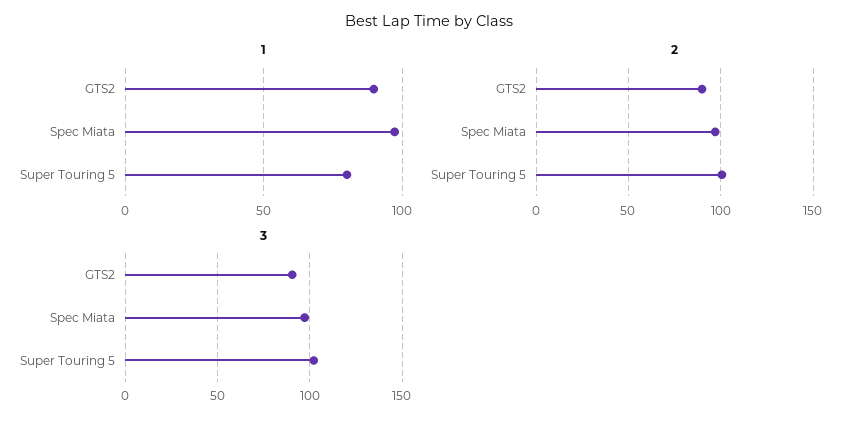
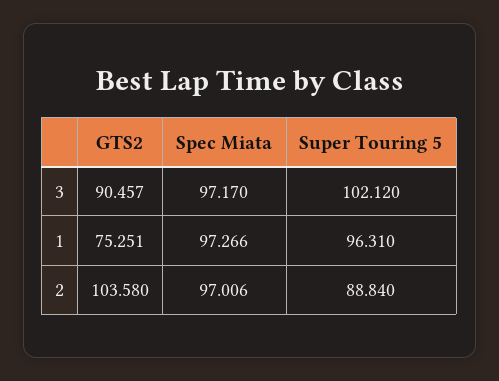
  {
    "1": {
-     "GTS2": 90,
+     "GTS2": 75.251,
      "Spec Miata": 97.266,
-     "Super Touring 5": 80
+     "Super Touring 5": 96.31
    },
    "2": {
-     "GTS2": 90,
+     "GTS2": 103.58,
      "Spec Miata": 97.006,
-     "Super Touring 5": 100
+     "Super Touring 5": 88.84
    },
    "3": {
      "GTS2": 90.457,
      "Spec Miata": 97.17,
      "Super Touring 5": 102.12
    }
  }

